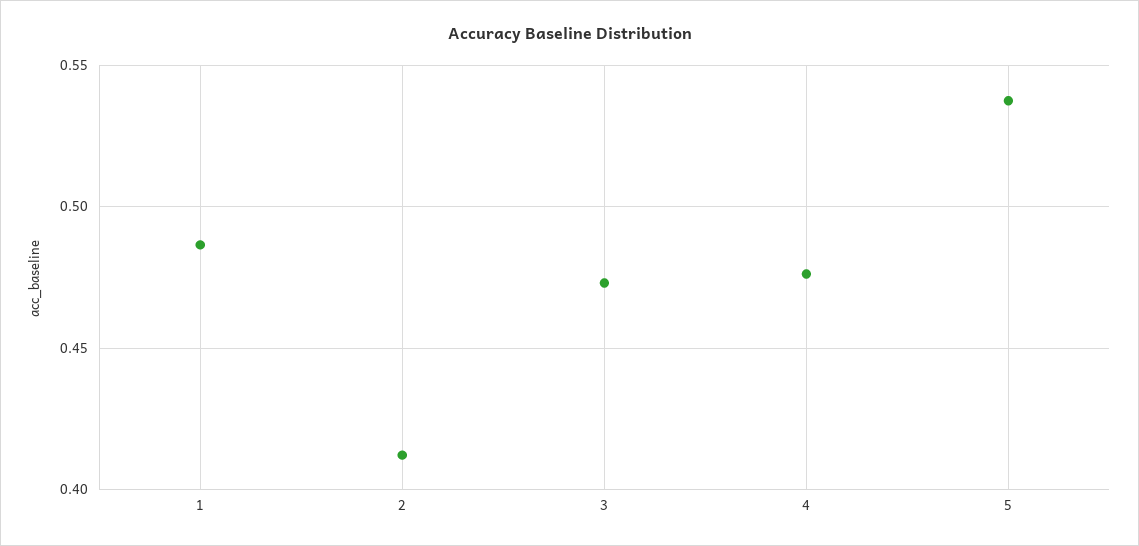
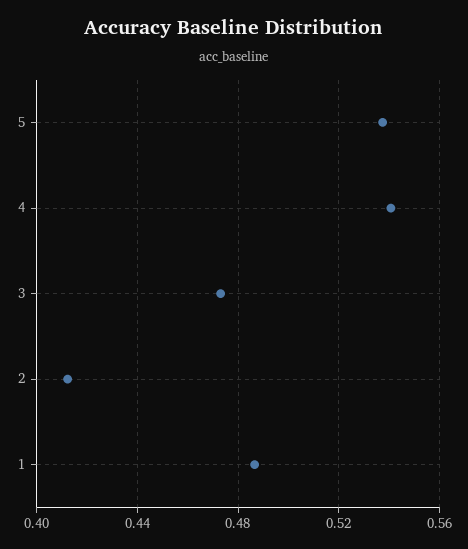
  {
    "1": 0.485,
    "2": 0.41,
    "3": 0.475,
-   "4": 0.475,
+   "4": 0.54,
    "5": 0.535
  }

